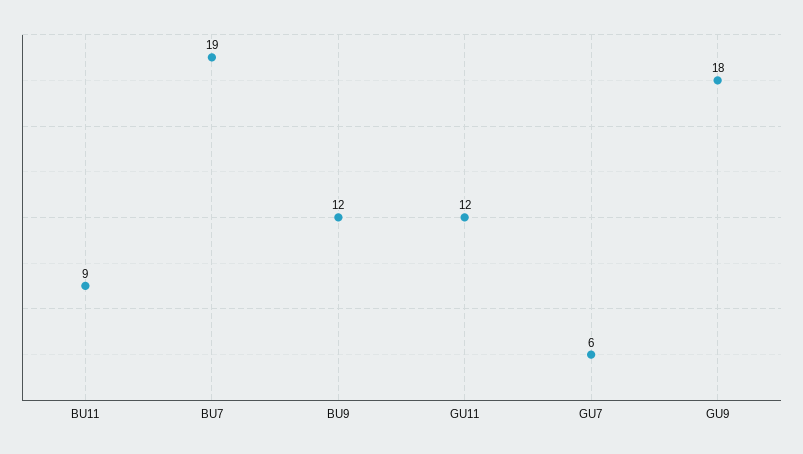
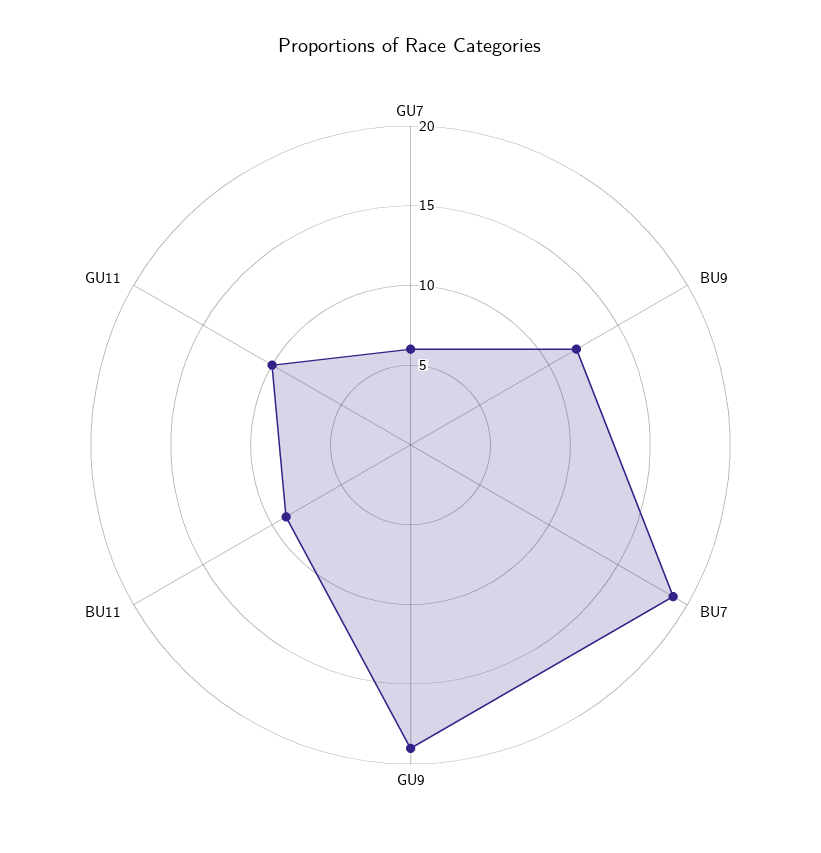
  {
    "BU11": 9,
    "BU7": 19,
    "BU9": 12,
-   "GU11": 12,
+   "GU11": 10,
    "GU7": 6,
-   "GU9": 18
+   "GU9": 19
  }

